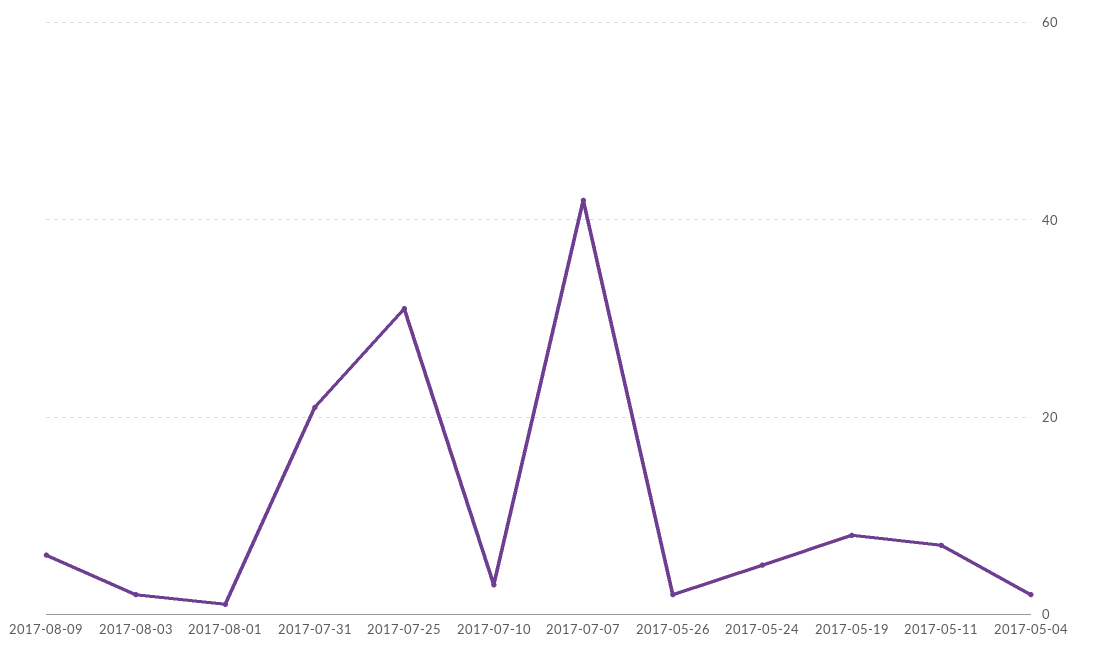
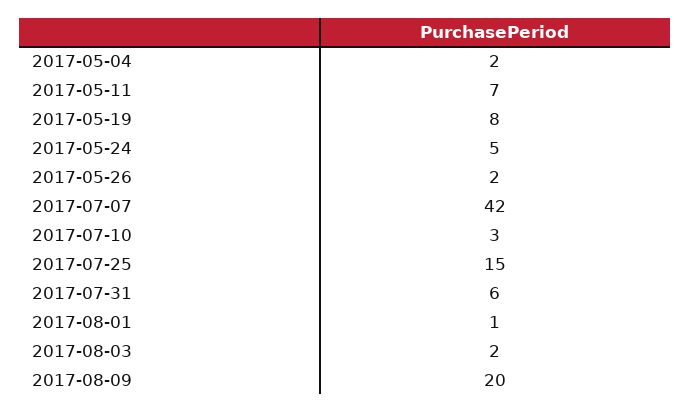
  {
-   "2017-08-09": 5,
+   "2017-08-09": 20,
    "2017-08-03": 2,
    "2017-08-01": 1,
-   "2017-07-31": 20,
+   "2017-07-31": 6,
-   "2017-07-25": 30,
+   "2017-07-25": 15,
    "2017-07-10": 3,
    "2017-07-07": 42,
    "2017-05-26": 2,
    "2017-05-24": 5,
    "2017-05-19": 8,
    "2017-05-11": 7,
    "2017-05-04": 2
  }

